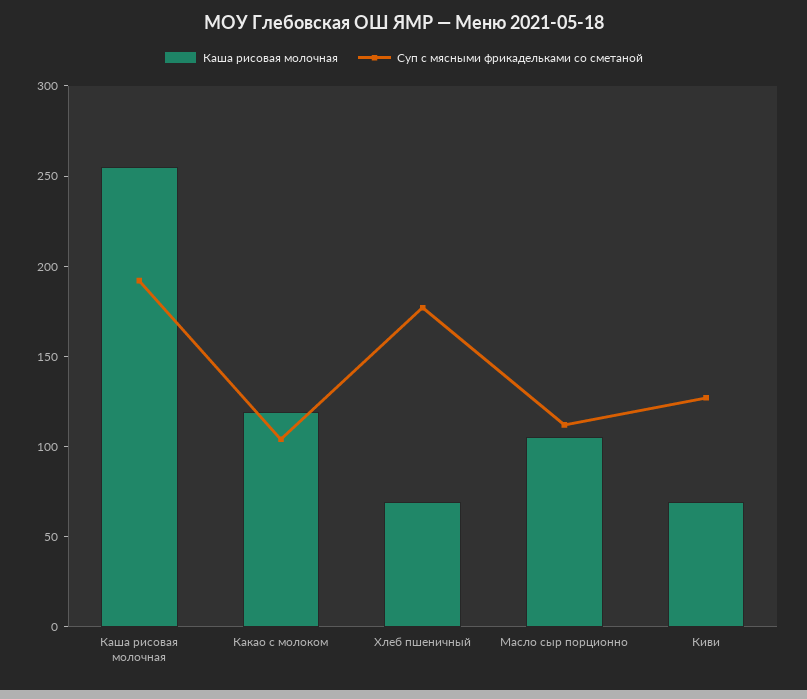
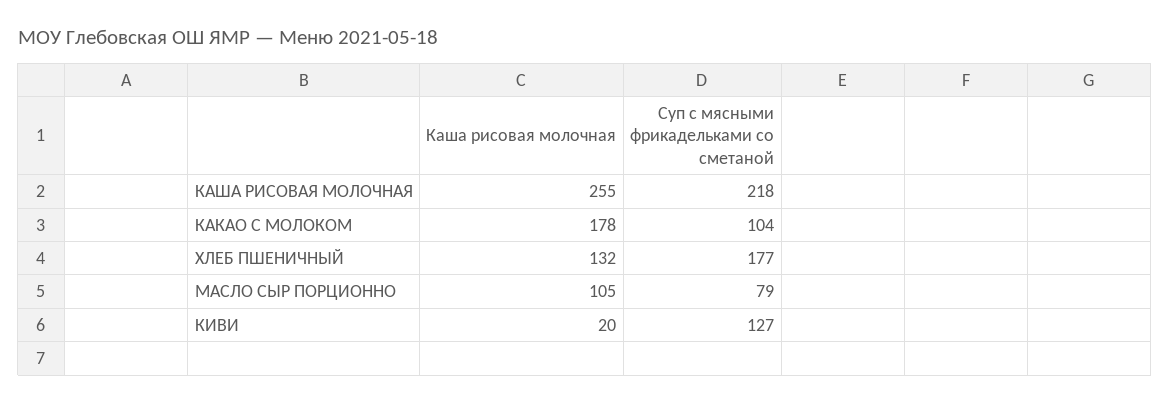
  {
    "Каша рисовая молочная": {
      "Каша рисовая молочная": 255,
-     "Какао с молоком": 120,
+     "Какао с молоком": 178,
-     "Хлеб пшеничный": 70,
+     "Хлеб пшеничный": 132,
      "Масло сыр порционно": 105,
-     "Киви": 70
+     "Киви": 20
    },
    "Суп с мясными фрикадельками со сметаной": {
-     "Каша рисовая молочная": 190,
+     "Каша рисовая молочная": 218,
      "Какао с молоком": 104,
      "Хлеб пшеничный": 177,
-     "Масло сыр порционно": 110,
+     "Масло сыр порционно": 79,
      "Киви": 127
    }
  }

